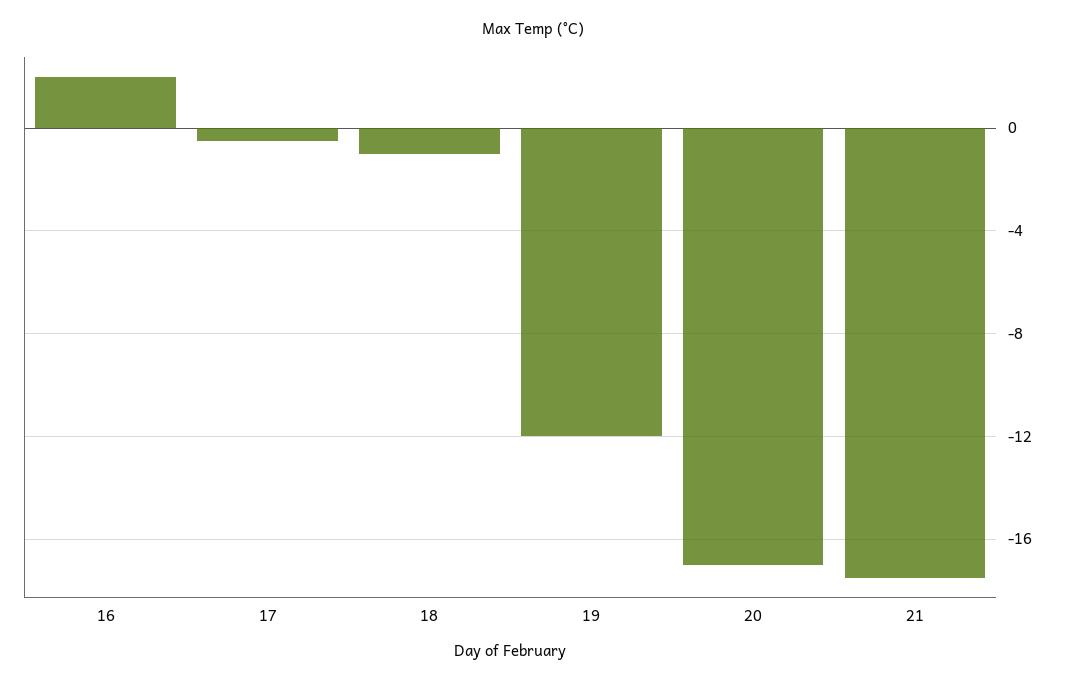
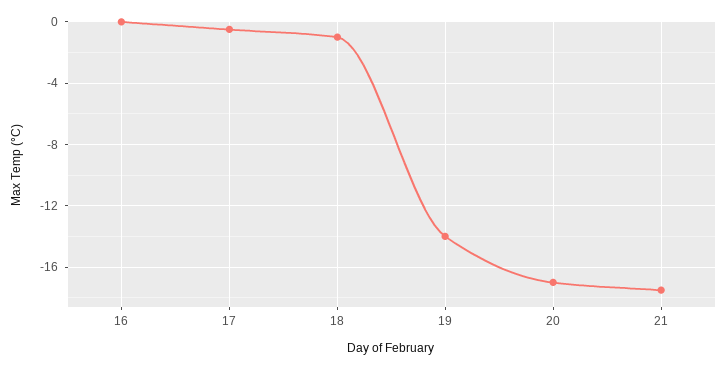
  {
-   "16": 2,
+   "16": 0,
    "17": -0.5,
    "18": -1,
-   "19": -12,
+   "19": -14,
    "20": -17,
    "21": -17.5
  }

